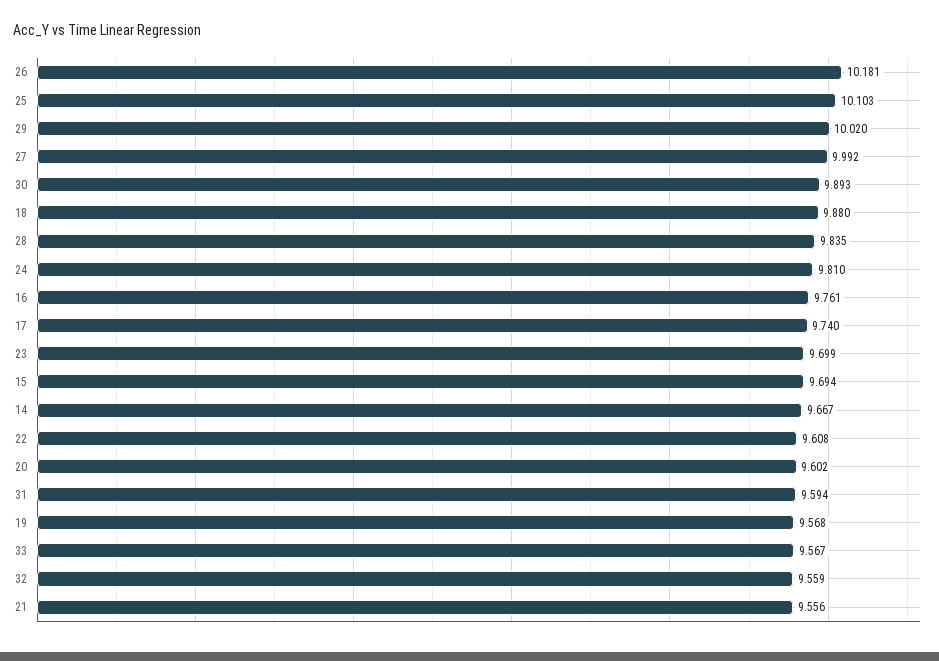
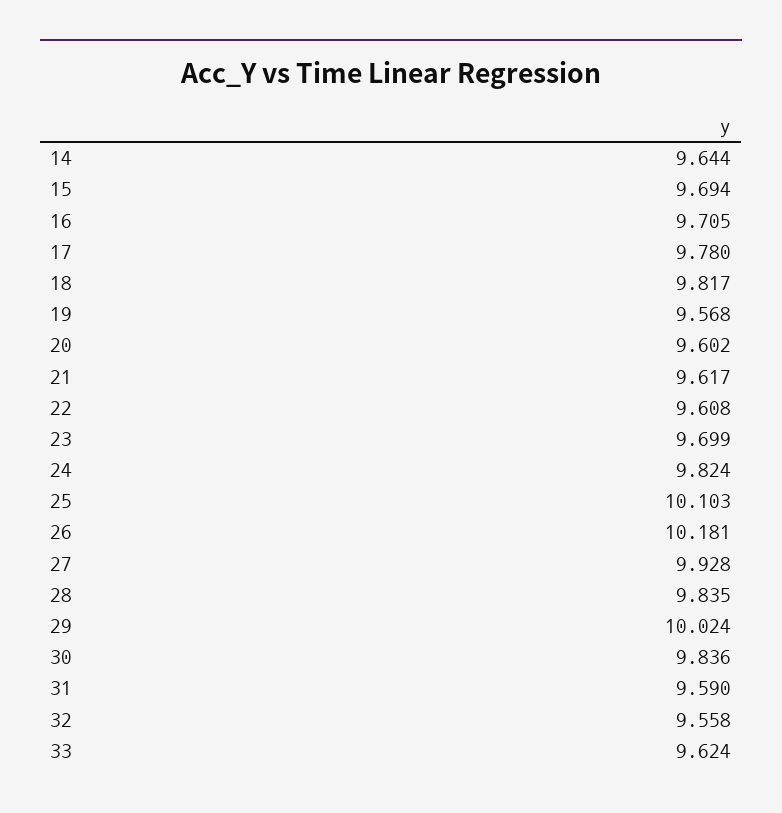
  {
    "26": 10.181,
    "25": 10.103,
-   "29": 10.02,
+   "29": 10.024,
-   "27": 9.992,
+   "27": 9.928,
-   "30": 9.893,
+   "30": 9.836,
-   "18": 9.88,
+   "18": 9.817,
    "28": 9.835,
-   "24": 9.81,
+   "24": 9.824,
-   "16": 9.761,
+   "16": 9.705,
-   "17": 9.74,
+   "17": 9.78,
    "23": 9.699,
    "15": 9.694,
-   "14": 9.667,
+   "14": 9.644,
    "22": 9.608,
    "20": 9.602,
-   "31": 9.594,
+   "31": 9.59,
    "19": 9.568,
-   "33": 9.567,
+   "33": 9.624,
-   "32": 9.559,
+   "32": 9.558,
-   "21": 9.556
+   "21": 9.617
  }

